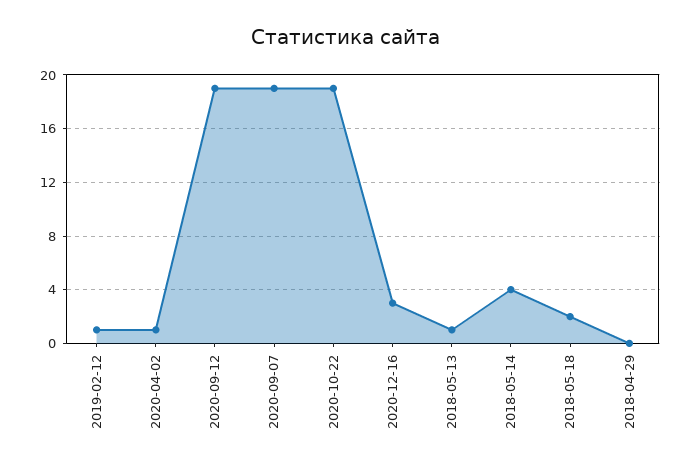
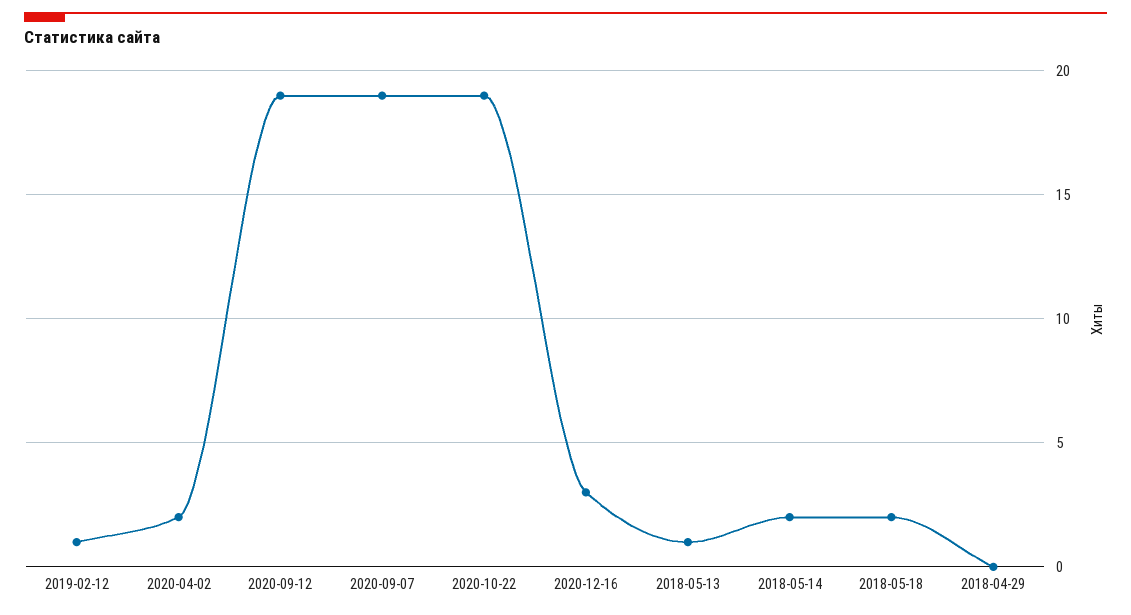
  {
    "2019-02-12": 1,
-   "2020-04-02": 1,
+   "2020-04-02": 2,
    "2020-09-12": 19,
    "2020-09-07": 19,
    "2020-10-22": 19,
    "2020-12-16": 3,
    "2018-05-13": 1,
-   "2018-05-14": 4,
+   "2018-05-14": 2,
    "2018-05-18": 2,
    "2018-04-29": 0
  }

